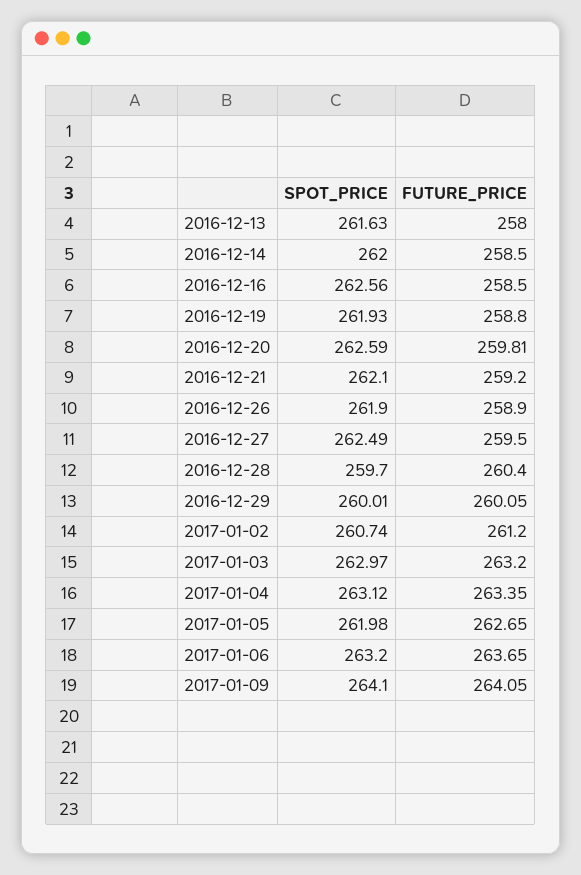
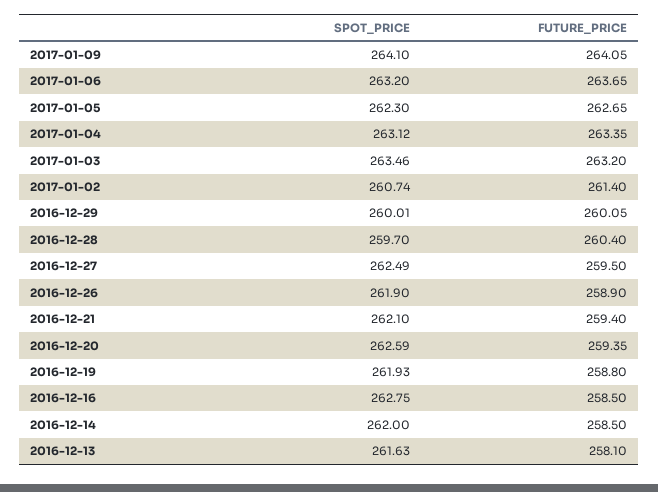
  {
    "SPOT_PRICE": {
      "2016-12-13": 261.63,
      "2016-12-14": 262,
-     "2016-12-16": 262.56,
+     "2016-12-16": 262.75,
      "2016-12-19": 261.93,
      "2016-12-20": 262.59,
      "2016-12-21": 262.1,
      "2016-12-26": 261.9,
      "2016-12-27": 262.49,
      "2016-12-28": 259.7,
      "2016-12-29": 260.01,
      "2017-01-02": 260.74,
-     "2017-01-03": 262.97,
+     "2017-01-03": 263.46,
      "2017-01-04": 263.12,
-     "2017-01-05": 261.98,
+     "2017-01-05": 262.3,
      "2017-01-06": 263.2,
      "2017-01-09": 264.1
    },
    "FUTURE_PRICE": {
-     "2016-12-13": 258,
+     "2016-12-13": 258.1,
      "2016-12-14": 258.5,
      "2016-12-16": 258.5,
      "2016-12-19": 258.8,
-     "2016-12-20": 259.81,
+     "2016-12-20": 259.35,
-     "2016-12-21": 259.2,
+     "2016-12-21": 259.4,
      "2016-12-26": 258.9,
      "2016-12-27": 259.5,
      "2016-12-28": 260.4,
      "2016-12-29": 260.05,
-     "2017-01-02": 261.2,
+     "2017-01-02": 261.4,
      "2017-01-03": 263.2,
      "2017-01-04": 263.35,
      "2017-01-05": 262.65,
      "2017-01-06": 263.65,
      "2017-01-09": 264.05
    }
  }

